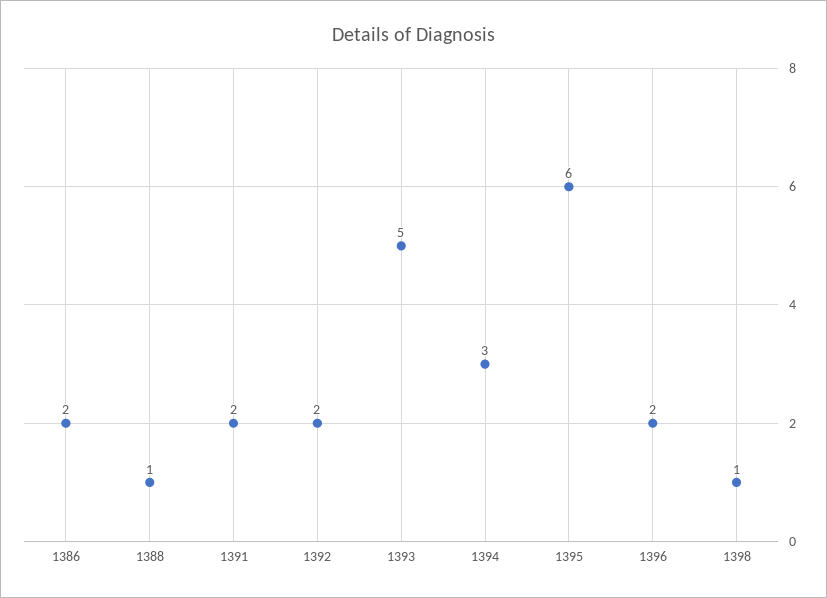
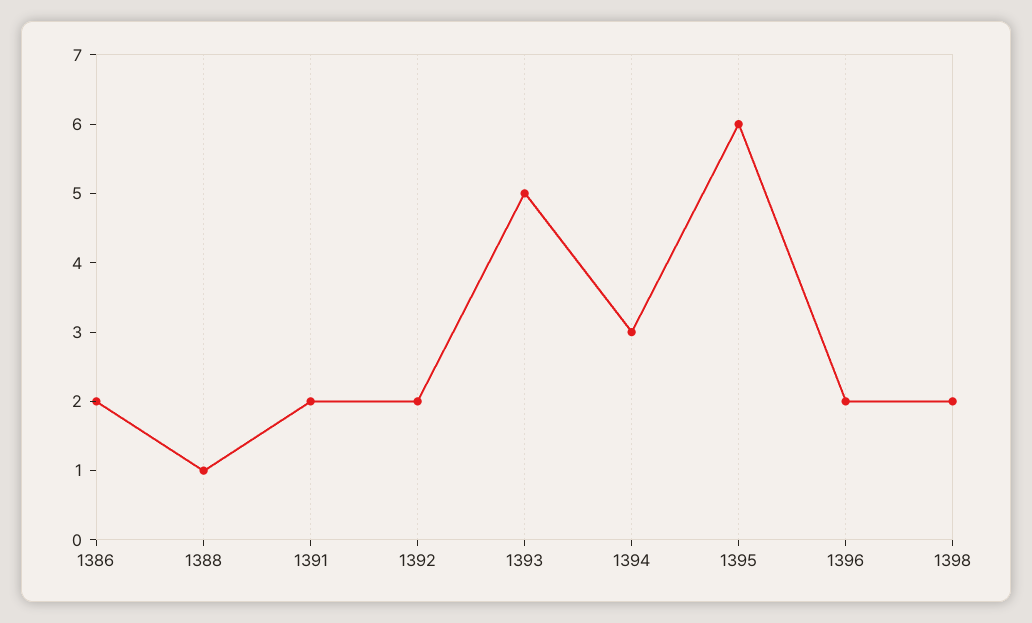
  {
    "1386": 2,
    "1388": 1,
    "1391": 2,
    "1392": 2,
    "1393": 5,
    "1394": 3,
    "1395": 6,
    "1396": 2,
-   "1398": 1
+   "1398": 2
  }

